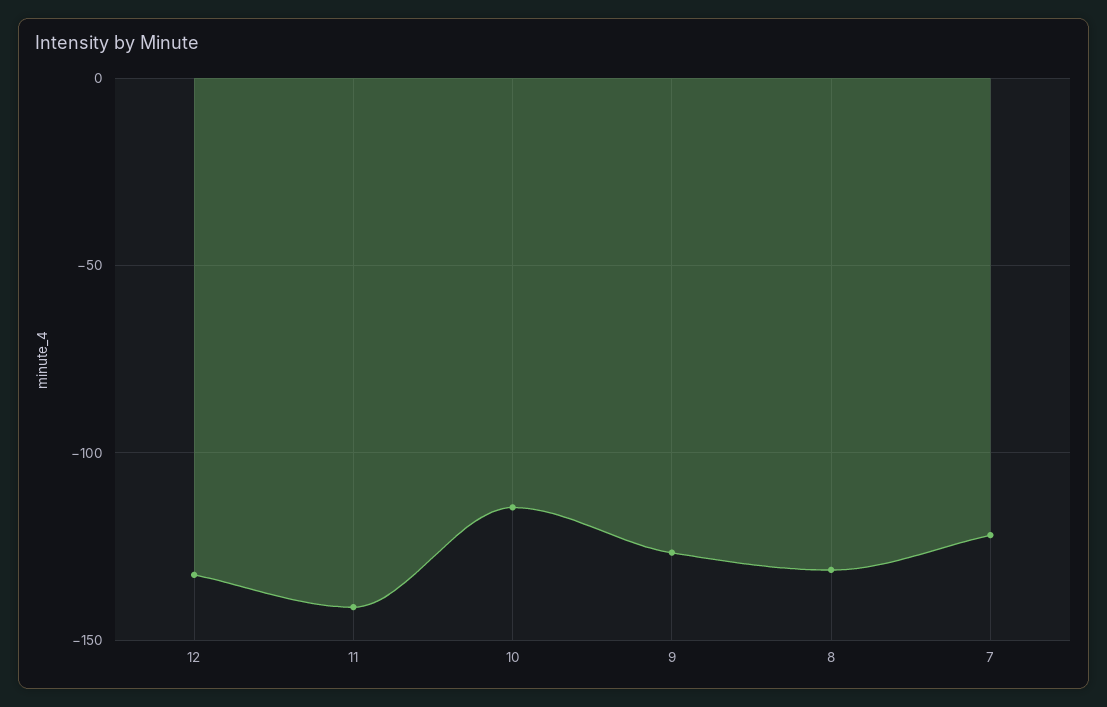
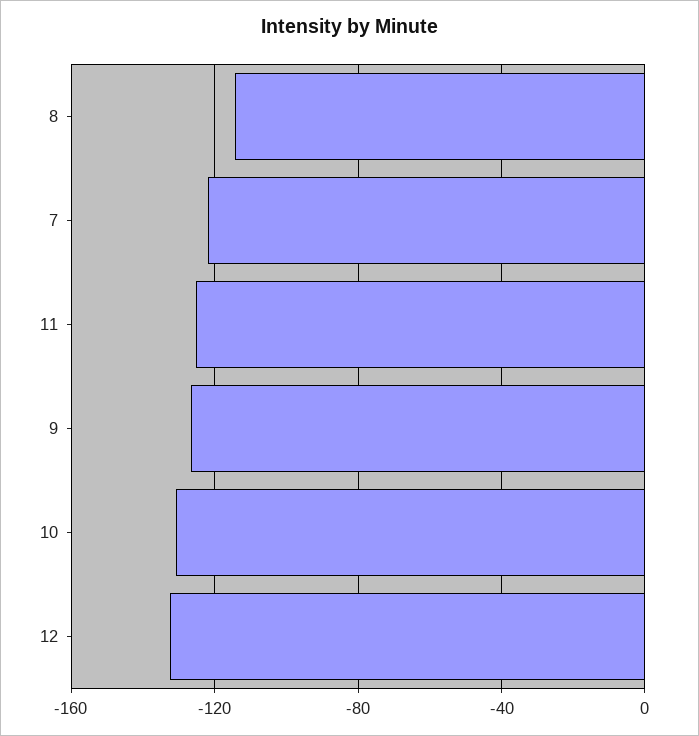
  {
    "12": -135,
-   "11": -140,
+   "11": -125,
-   "10": -115,
+   "10": -130,
    "9": -125,
-   "8": -130,
+   "8": -115,
    "7": -120
  }

